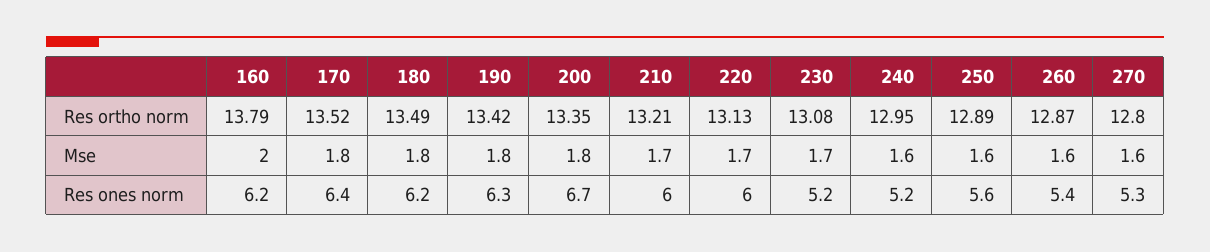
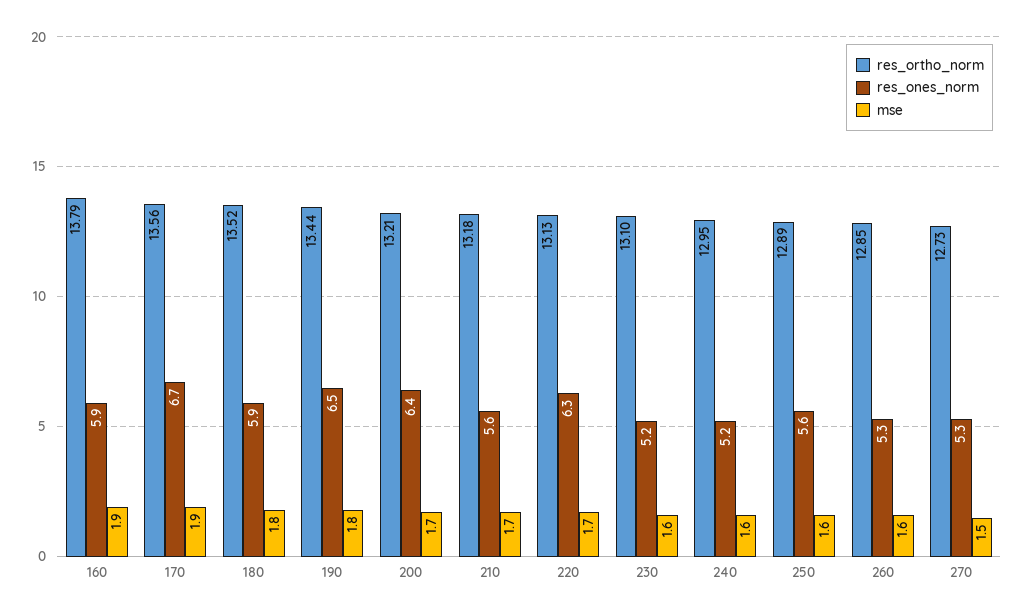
  {
    "Res ortho norm": {
      "160": 13.79,
-     "170": 13.52,
+     "170": 13.56,
-     "180": 13.49,
+     "180": 13.52,
-     "190": 13.42,
+     "190": 13.44,
-     "200": 13.35,
+     "200": 13.21,
-     "210": 13.21,
+     "210": 13.18,
      "220": 13.13,
-     "230": 13.08,
+     "230": 13.1,
      "240": 12.95,
      "250": 12.89,
-     "260": 12.87,
+     "260": 12.85,
-     "270": 12.8
+     "270": 12.73
    },
    "Mse": {
-     "160": 2,
+     "160": 1.9,
-     "170": 1.8,
+     "170": 1.9,
      "180": 1.8,
      "190": 1.8,
-     "200": 1.8,
+     "200": 1.7,
      "210": 1.7,
      "220": 1.7,
-     "230": 1.7,
+     "230": 1.6,
      "240": 1.6,
      "250": 1.6,
      "260": 1.6,
-     "270": 1.6
+     "270": 1.5
    },
    "Res ones norm": {
-     "160": 6.2,
+     "160": 5.9,
-     "170": 6.4,
+     "170": 6.7,
-     "180": 6.2,
+     "180": 5.9,
-     "190": 6.3,
+     "190": 6.5,
-     "200": 6.7,
+     "200": 6.4,
-     "210": 6,
+     "210": 5.6,
-     "220": 6,
+     "220": 6.3,
      "230": 5.2,
      "240": 5.2,
      "250": 5.6,
-     "260": 5.4,
+     "260": 5.3,
      "270": 5.3
    }
  }

